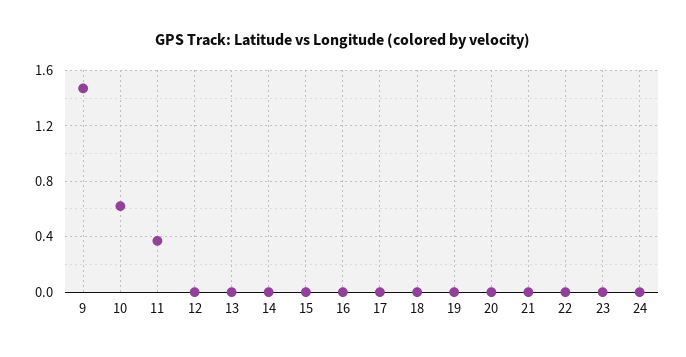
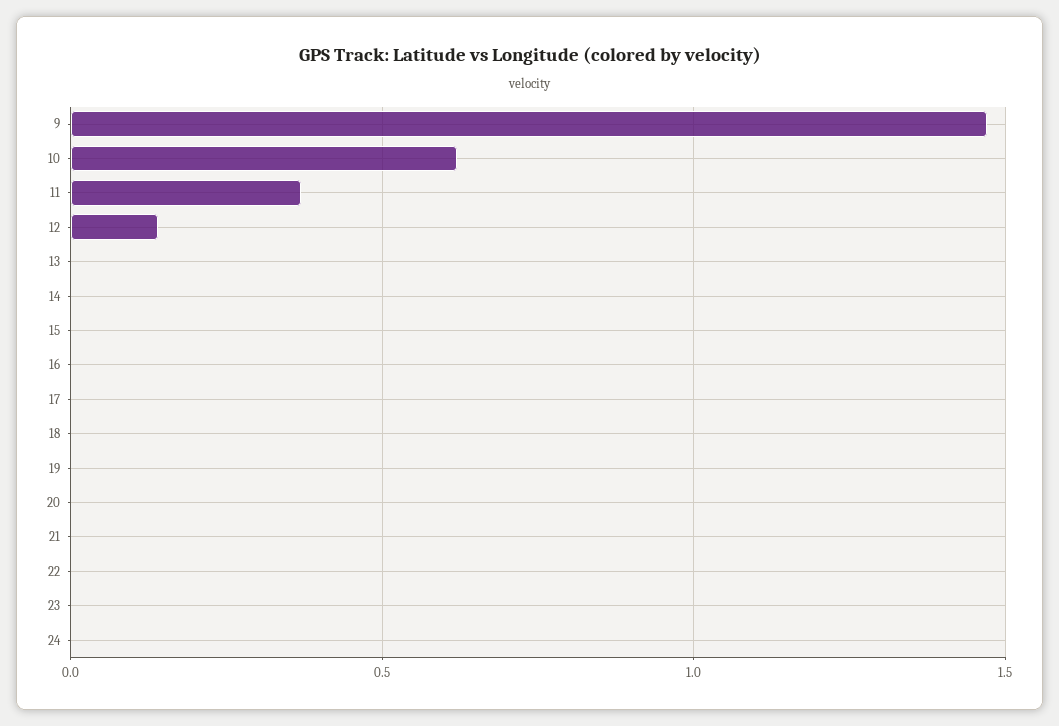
  {
    "9": 1.45,
    "10": 0.6,
    "11": 0.35,
-   "12": 0,
+   "12": 0.15,
    "13": 0,
    "14": 0,
    "15": 0,
    "16": 0,
    "17": 0,
    "18": 0,
    "19": 0,
    "20": 0,
    "21": 0,
    "22": 0,
    "23": 0,
    "24": 0
  }

